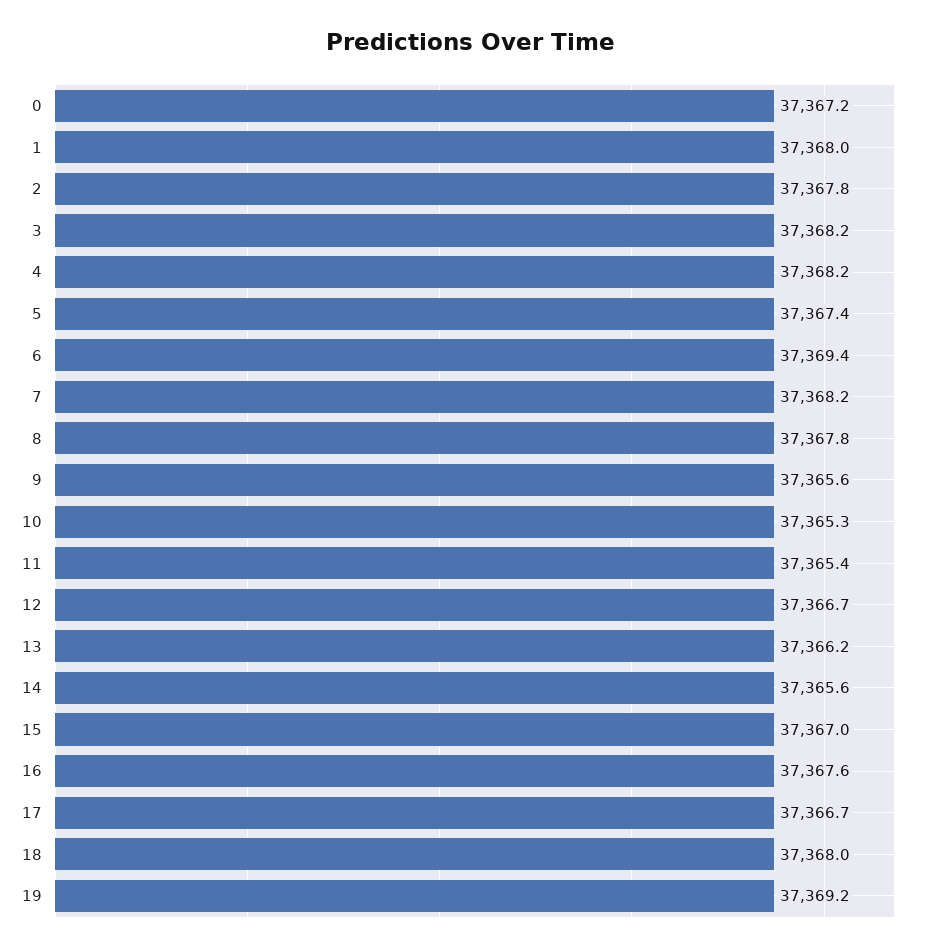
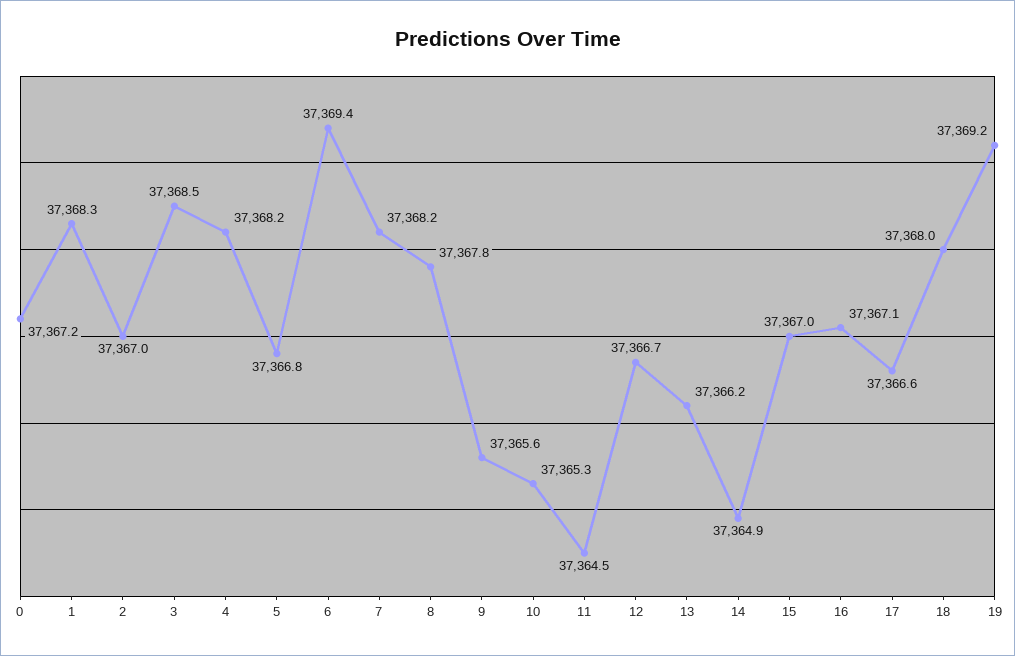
  {
    "0": 37367.2,
-   "1": 37368,
+   "1": 37368.3,
-   "2": 37367.8,
+   "2": 37367,
-   "3": 37368.2,
+   "3": 37368.5,
    "4": 37368.2,
-   "5": 37367.4,
+   "5": 37366.8,
    "6": 37369.4,
    "7": 37368.2,
    "8": 37367.8,
    "9": 37365.6,
    "10": 37365.3,
-   "11": 37365.4,
+   "11": 37364.5,
    "12": 37366.7,
    "13": 37366.2,
-   "14": 37365.6,
+   "14": 37364.9,
    "15": 37367,
-   "16": 37367.6,
+   "16": 37367.1,
-   "17": 37366.7,
+   "17": 37366.6,
    "18": 37368,
    "19": 37369.2
  }

